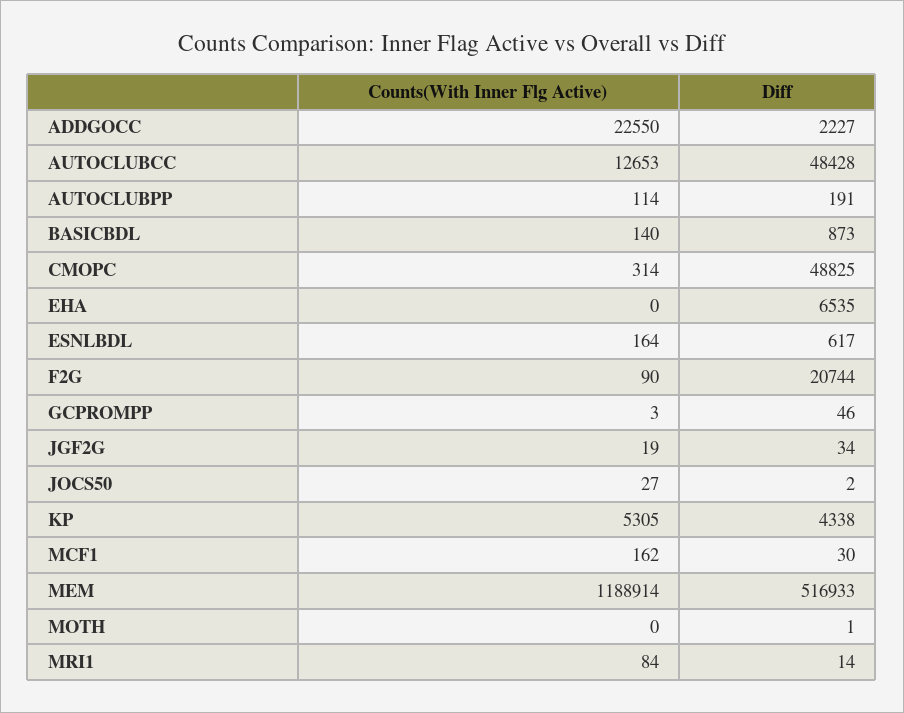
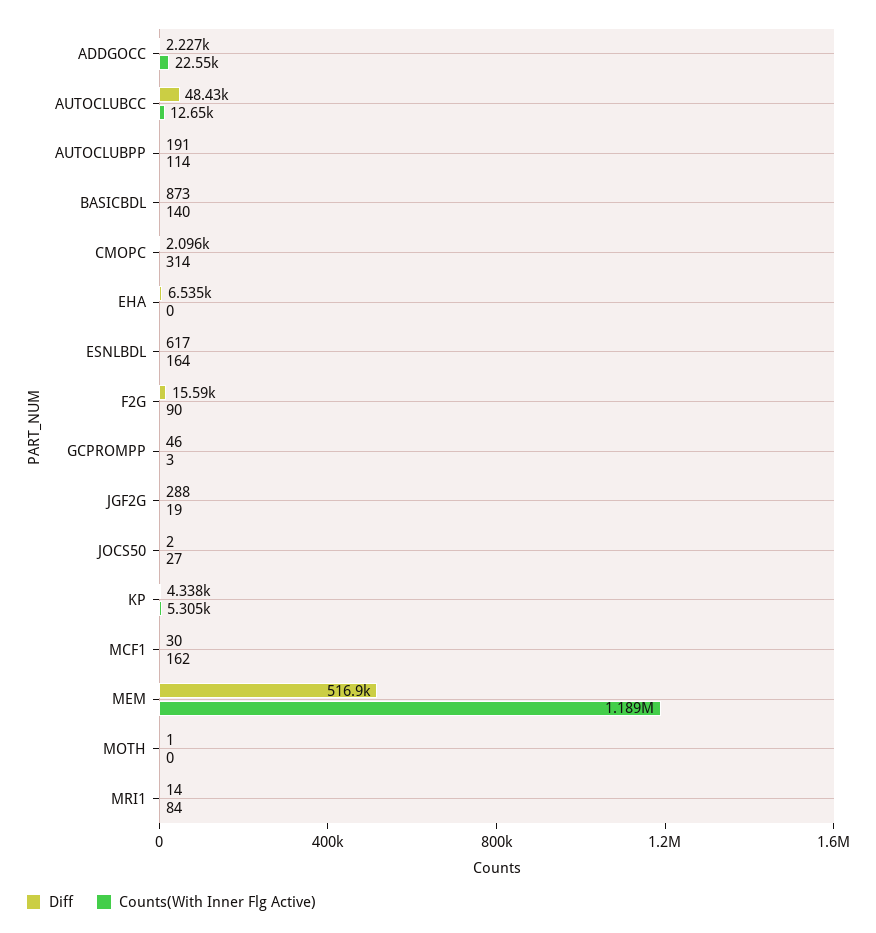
  {
    "Counts(With Inner Flg Active)": {
      "ADDGOCC": 22550,
      "AUTOCLUBCC": 12653,
      "AUTOCLUBPP": 114,
      "BASICBDL": 140,
      "CMOPC": 314,
      "EHA": 0,
      "ESNLBDL": 164,
      "F2G": 90,
      "GCPROMPP": 3,
      "JGF2G": 19,
      "JOCS50": 27,
      "KP": 5305,
      "MCF1": 162,
      "MEM": 1188914,
      "MOTH": 0,
      "MRI1": 84
    },
    "Diff": {
      "ADDGOCC": 2227,
      "AUTOCLUBCC": 48428,
      "AUTOCLUBPP": 191,
      "BASICBDL": 873,
-     "CMOPC": 48825,
+     "CMOPC": 2096,
      "EHA": 6535,
      "ESNLBDL": 617,
-     "F2G": 20744,
+     "F2G": 15590,
      "GCPROMPP": 46,
-     "JGF2G": 34,
+     "JGF2G": 288,
      "JOCS50": 2,
      "KP": 4338,
      "MCF1": 30,
      "MEM": 516933,
      "MOTH": 1,
      "MRI1": 14
    }
  }

